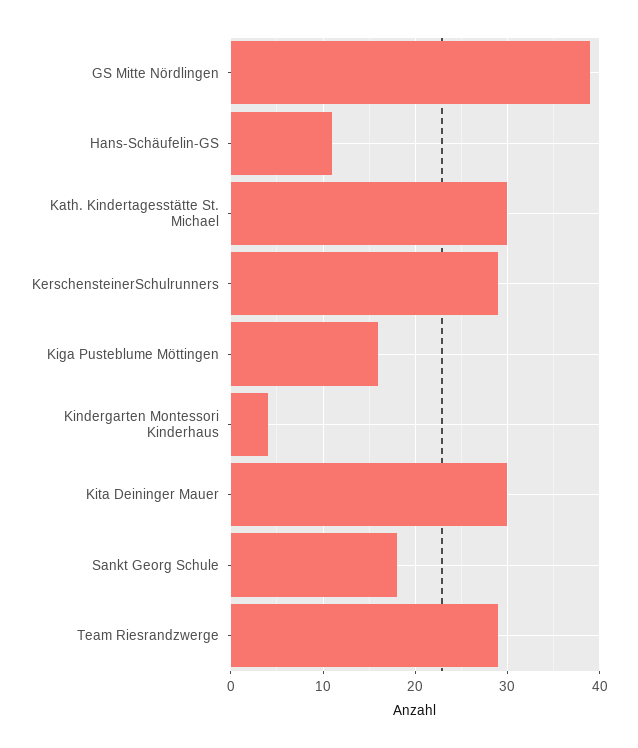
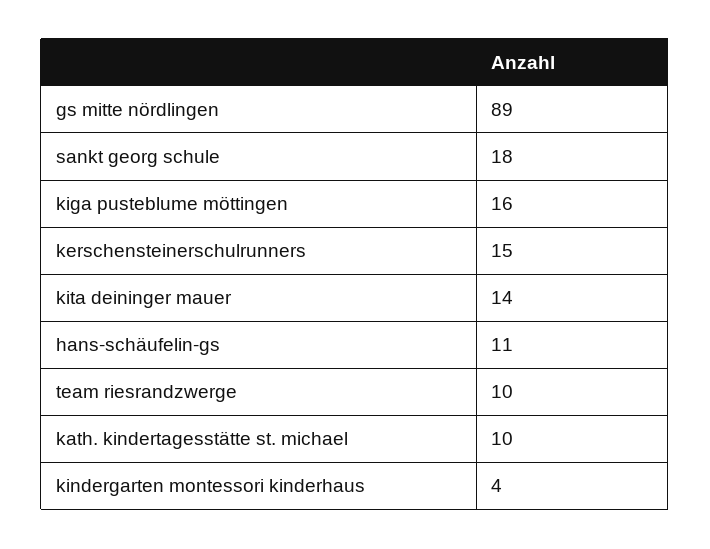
  {
-   "GS Mitte Nördlingen": 39,
+   "GS Mitte Nördlingen": 89,
    "Hans-Schäufelin-GS": 11,
-   "Kath. Kindertagesstätte St. Michael": 30,
+   "Kath. Kindertagesstätte St. Michael": 10,
-   "KerschensteinerSchulrunners": 29,
+   "KerschensteinerSchulrunners": 15,
    "Kiga Pusteblume Möttingen": 16,
    "Kindergarten Montessori Kinderhaus": 4,
-   "Kita Deininger Mauer": 30,
+   "Kita Deininger Mauer": 14,
    "Sankt Georg Schule": 18,
-   "Team Riesrandzwerge": 29
+   "Team Riesrandzwerge": 10
  }

